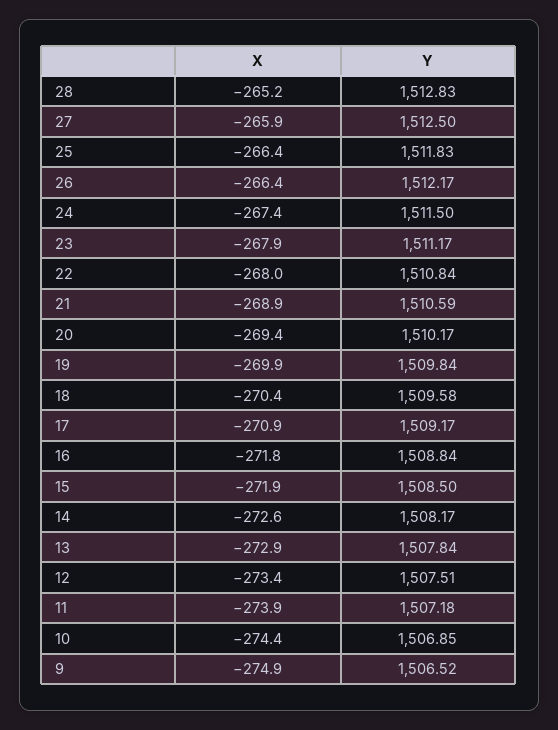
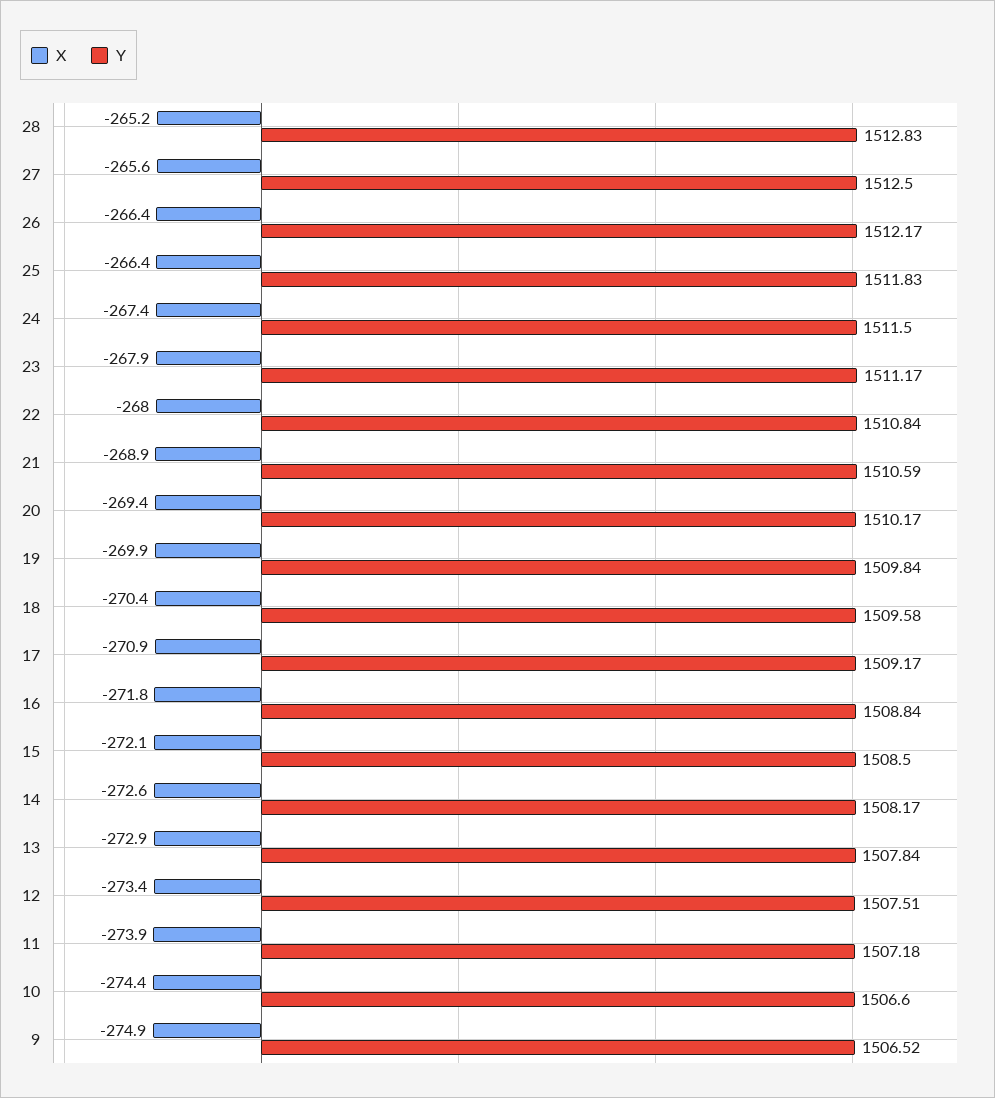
  {
    "X": {
      "28": -265.2,
-     "27": -265.9,
+     "27": -265.6,
      "25": -266.4,
      "26": -266.4,
      "24": -267.4,
      "23": -267.9,
      "22": -268,
      "21": -268.9,
      "20": -269.4,
      "19": -269.9,
      "18": -270.4,
      "17": -270.9,
      "16": -271.8,
-     "15": -271.9,
+     "15": -272.1,
      "14": -272.6,
      "13": -272.9,
      "12": -273.4,
      "11": -273.9,
      "10": -274.4,
      "9": -274.9
    },
    "Y": {
      "28": 1512.83,
      "27": 1512.5,
      "25": 1511.83,
      "26": 1512.17,
      "24": 1511.5,
      "23": 1511.17,
      "22": 1510.84,
      "21": 1510.59,
      "20": 1510.17,
      "19": 1509.84,
      "18": 1509.58,
      "17": 1509.17,
      "16": 1508.84,
      "15": 1508.5,
      "14": 1508.17,
      "13": 1507.84,
      "12": 1507.51,
      "11": 1507.18,
-     "10": 1506.85,
+     "10": 1506.6,
      "9": 1506.52
    }
  }

